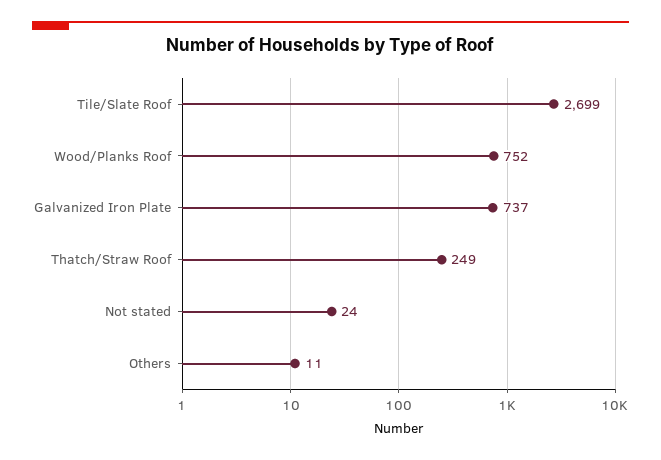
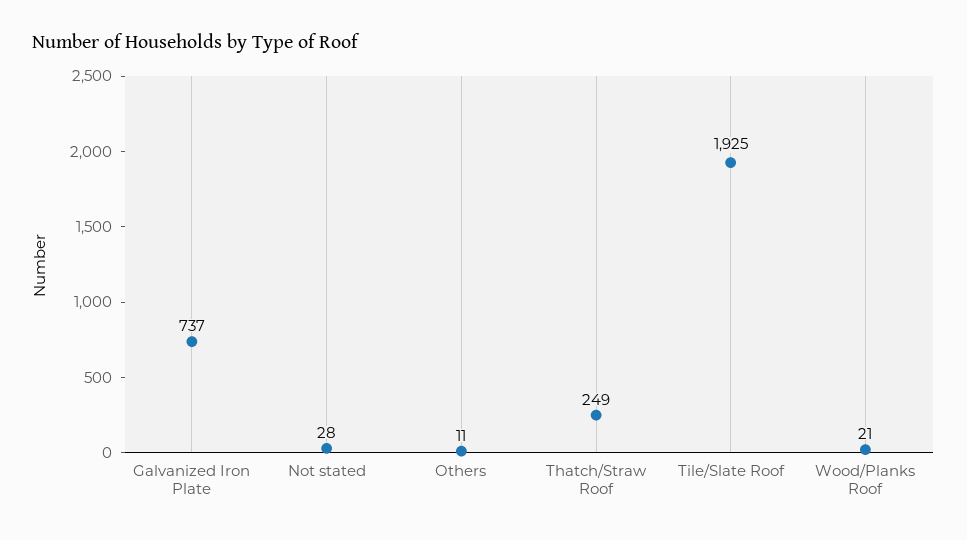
  {
-   "Tile/Slate Roof": 2699,
+   "Tile/Slate Roof": 1925,
-   "Wood/Planks Roof": 752,
+   "Wood/Planks Roof": 21,
    "Galvanized Iron Plate": 737,
    "Thatch/Straw Roof": 249,
-   "Not stated": 24,
+   "Not stated": 28,
    "Others": 11
  }

